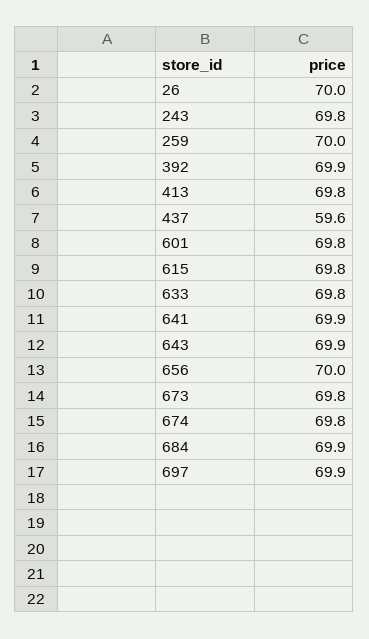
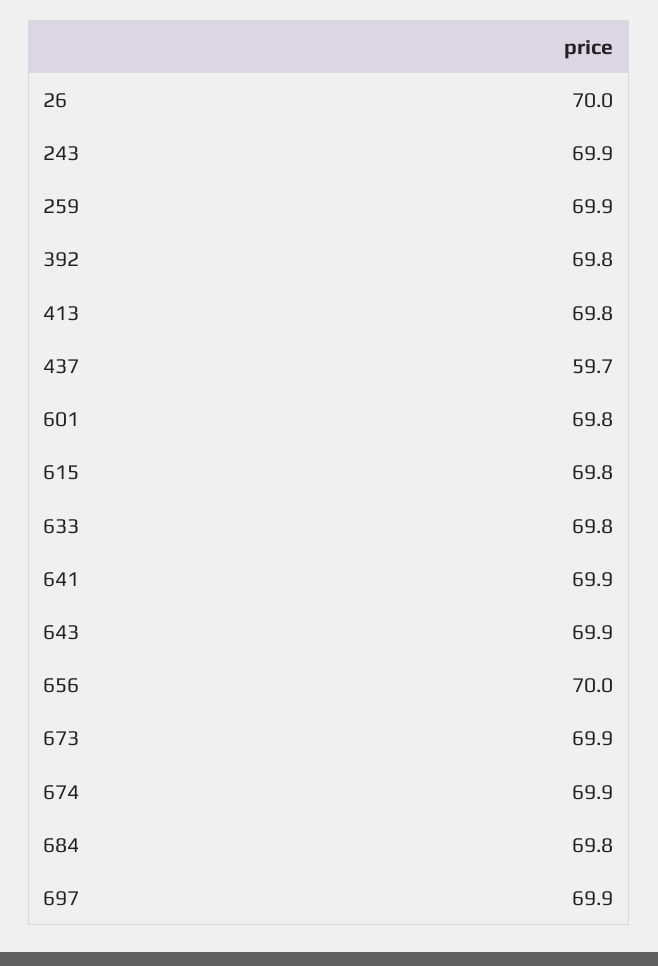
  {
    "26": 70,
-   "243": 69.8,
+   "243": 69.9,
-   "259": 70,
+   "259": 69.9,
-   "392": 69.9,
+   "392": 69.8,
    "413": 69.8,
-   "437": 59.6,
+   "437": 59.7,
    "601": 69.8,
    "615": 69.8,
    "633": 69.8,
    "641": 69.9,
    "643": 69.9,
    "656": 70,
-   "673": 69.8,
+   "673": 69.9,
-   "674": 69.8,
+   "674": 69.9,
-   "684": 69.9,
+   "684": 69.8,
    "697": 69.9
  }

